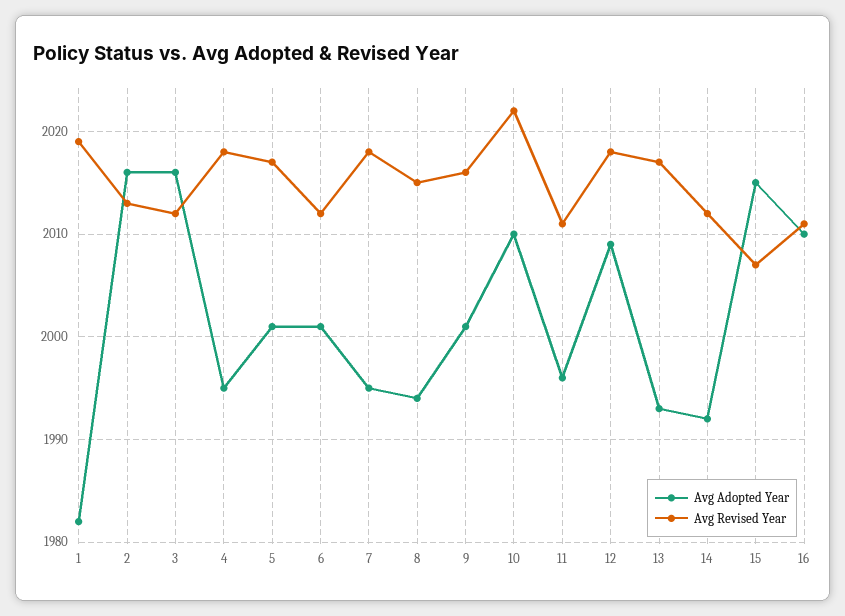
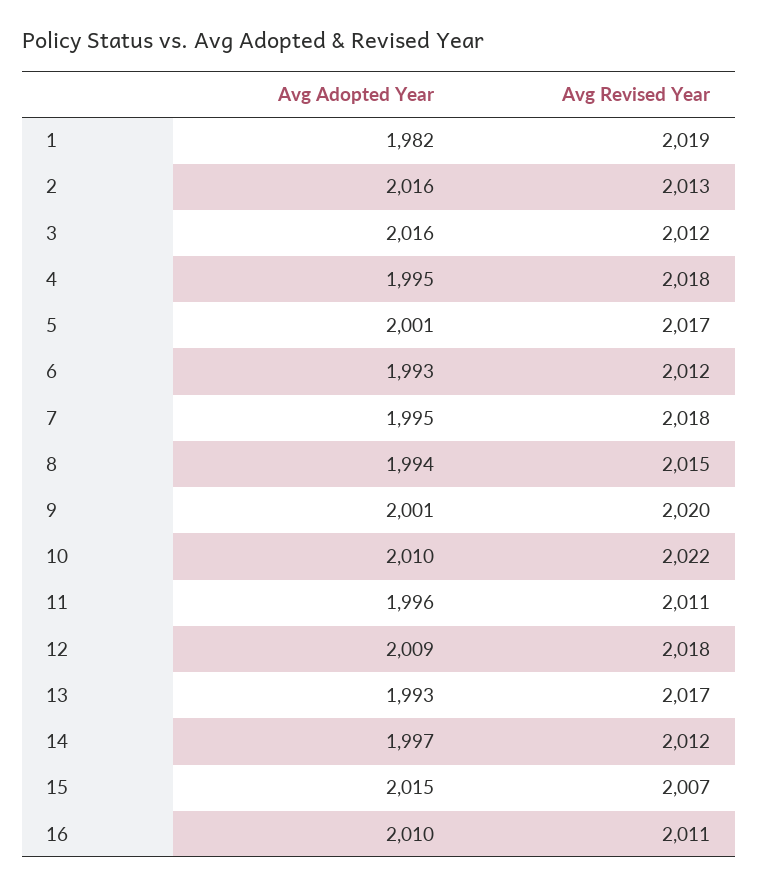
  {
    "Avg Adopted Year": {
      "1": 1982,
      "2": 2016,
      "3": 2016,
      "4": 1995,
      "5": 2001,
-     "6": 2001,
+     "6": 1993,
      "7": 1995,
      "8": 1994,
      "9": 2001,
      "10": 2010,
      "11": 1996,
      "12": 2009,
      "13": 1993,
-     "14": 1992,
+     "14": 1997,
      "15": 2015,
      "16": 2010
    },
    "Avg Revised Year": {
      "1": 2019,
      "2": 2013,
      "3": 2012,
      "4": 2018,
      "5": 2017,
      "6": 2012,
      "7": 2018,
      "8": 2015,
-     "9": 2016,
+     "9": 2020,
      "10": 2022,
      "11": 2011,
      "12": 2018,
      "13": 2017,
      "14": 2012,
      "15": 2007,
      "16": 2011
    }
  }

